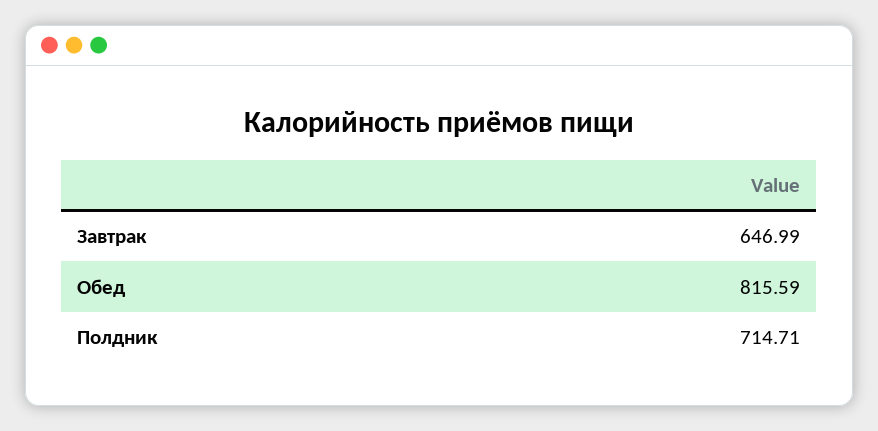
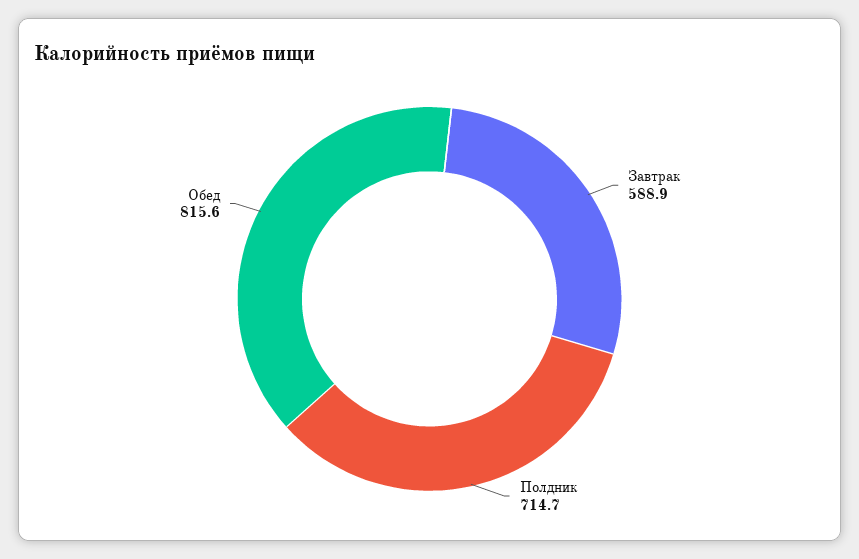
  {
-   "Завтрак": 646.99,
+   "Завтрак": 588.9,
    "Обед": 815.59,
    "Полдник": 714.71
  }

